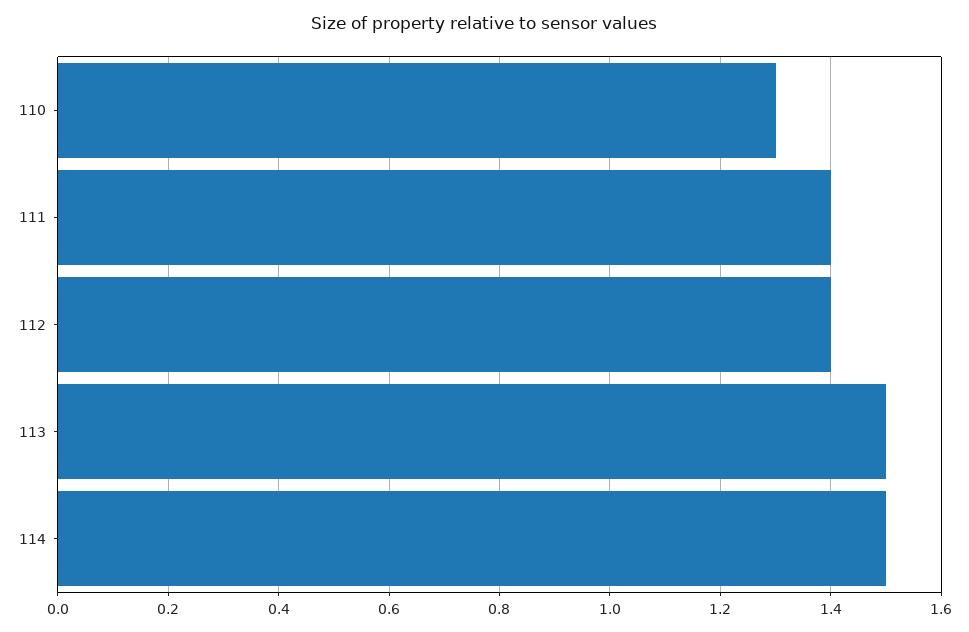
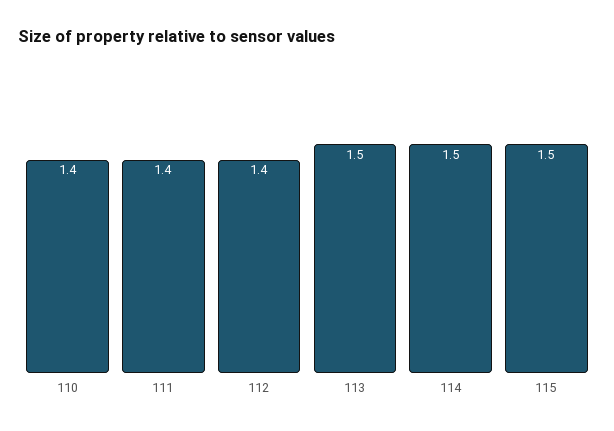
  {
-   "110": 1.3,
+   "110": 1.4,
    "111": 1.4,
    "112": 1.4,
    "113": 1.5,
-   "114": 1.5
+   "114": 1.5,
+   "115": 1.5
  }

